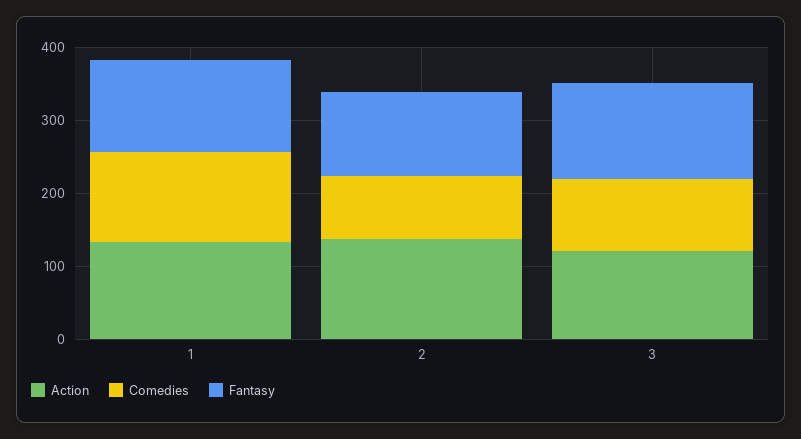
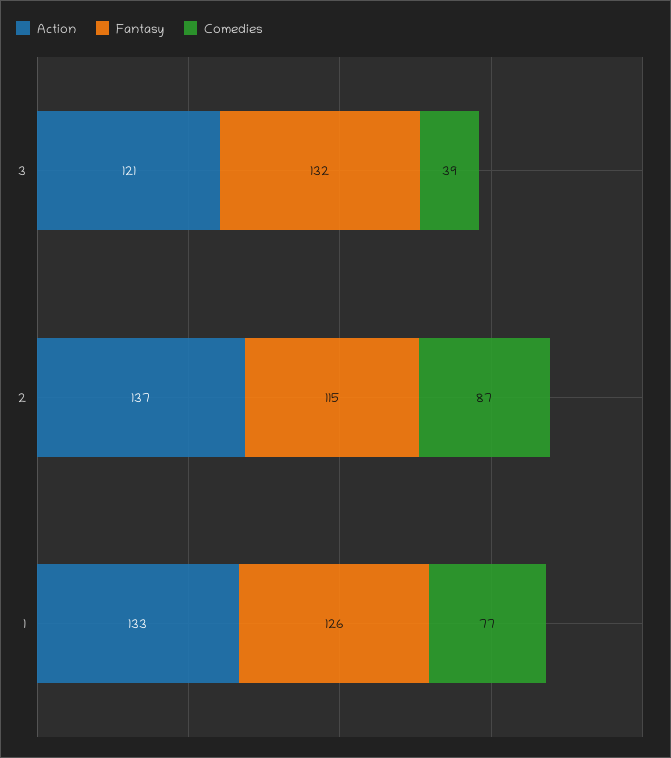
  {
    "Action": {
      "1": 133,
      "2": 137,
      "3": 121
    },
    "Comedies": {
-     "1": 120,
+     "1": 77,
      "2": 87,
-     "3": 100
+     "3": 39
    },
    "Fantasy": {
      "1": 126,
      "2": 115,
      "3": 132
    }
  }

